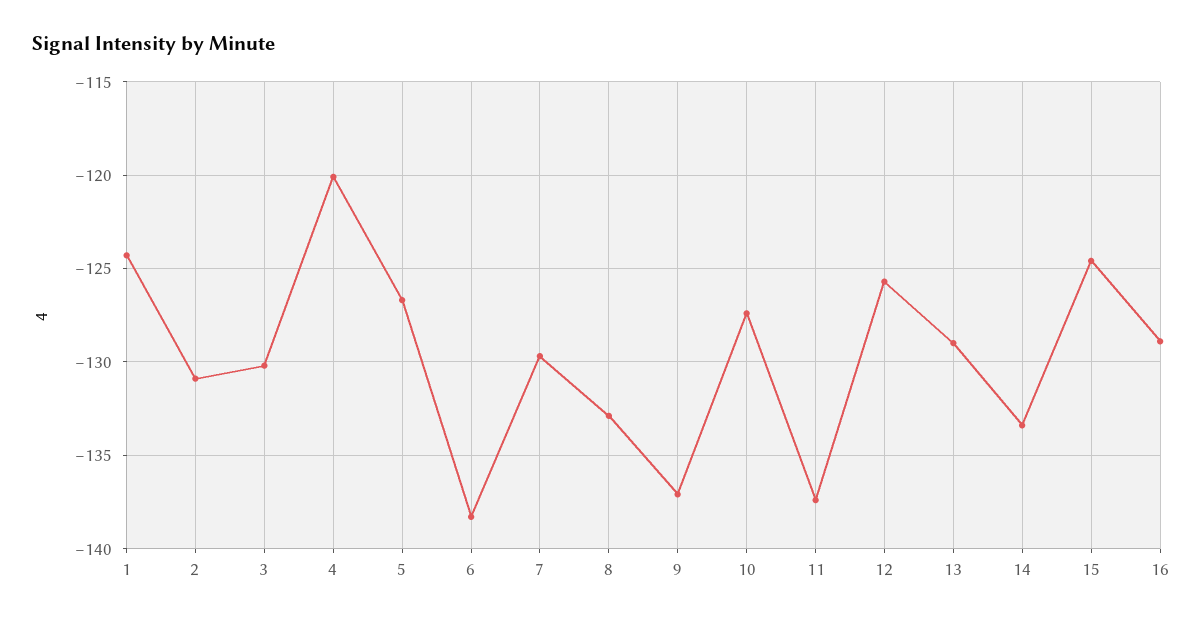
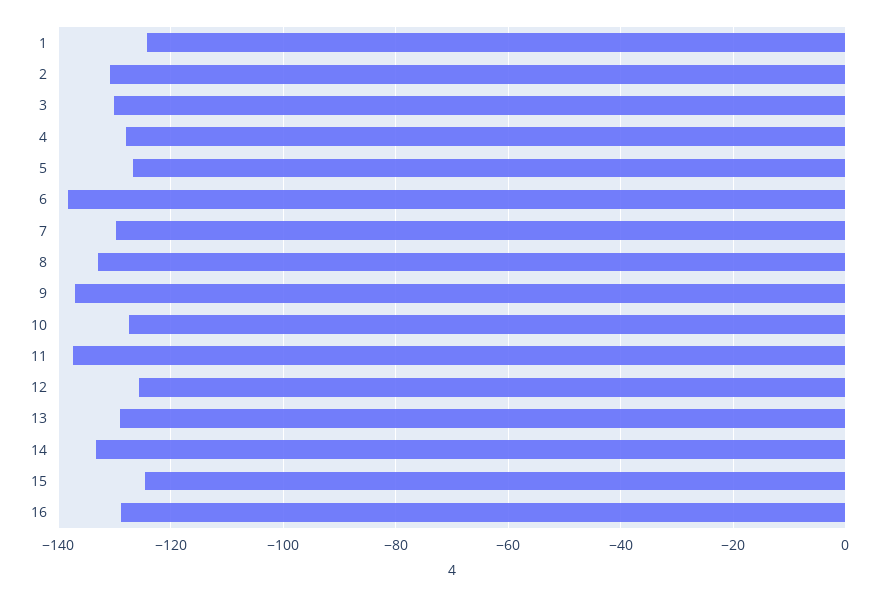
  {
    "1": -124.5,
    "2": -131,
    "3": -130,
-   "4": -120,
+   "4": -128,
    "5": -126.5,
    "6": -138.5,
    "7": -129.5,
    "8": -133,
    "9": -137,
    "10": -127.5,
    "11": -137.5,
    "12": -125.5,
    "13": -129,
    "14": -133.5,
    "15": -124.5,
    "16": -129
  }

